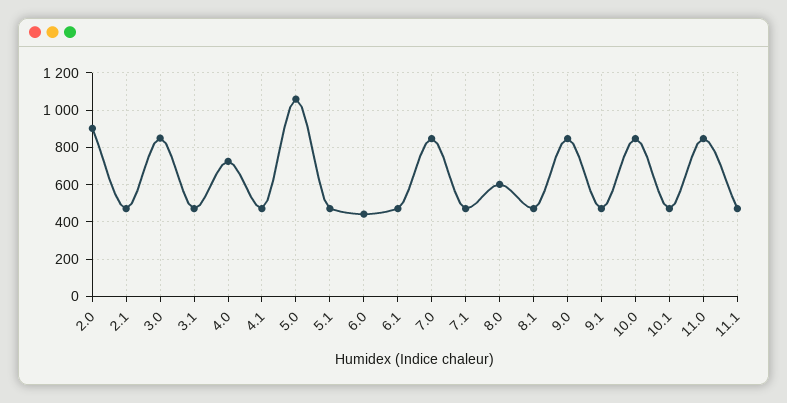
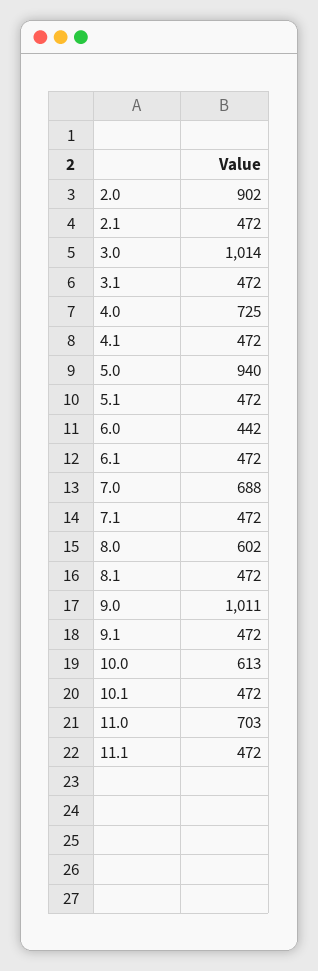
  {
    "2.0": 902,
    "2.1": 472,
-   "3.0": 850,
+   "3.0": 1014,
    "3.1": 472,
    "4.0": 725,
    "4.1": 472,
-   "5.0": 1050,
+   "5.0": 940,
    "5.1": 472,
    "6.0": 442,
    "6.1": 472,
-   "7.0": 850,
+   "7.0": 688,
    "7.1": 472,
    "8.0": 602,
    "8.1": 472,
-   "9.0": 850,
+   "9.0": 1011,
    "9.1": 472,
-   "10.0": 850,
+   "10.0": 613,
    "10.1": 472,
-   "11.0": 850,
+   "11.0": 703,
    "11.1": 472
  }

